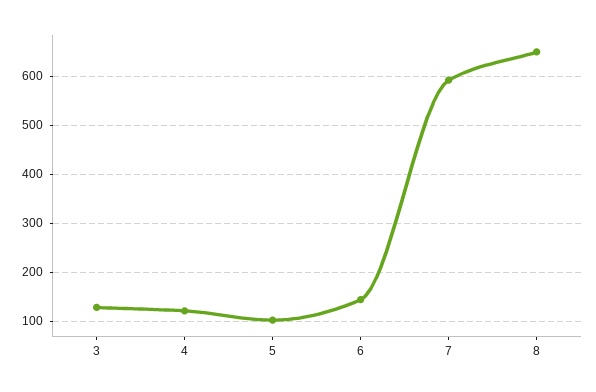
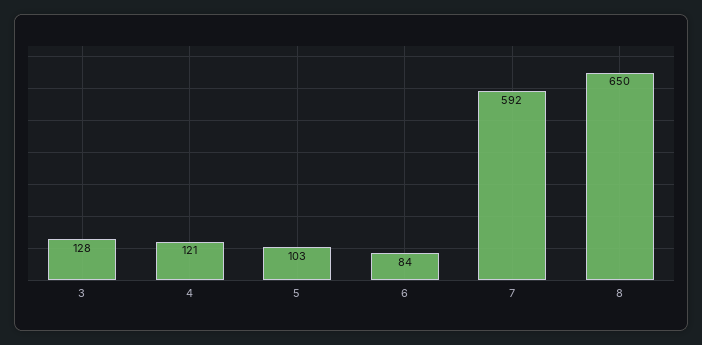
  {
    "3": 128,
    "4": 121,
    "5": 103,
-   "6": 140,
+   "6": 84,
    "7": 592,
    "8": 650
  }

